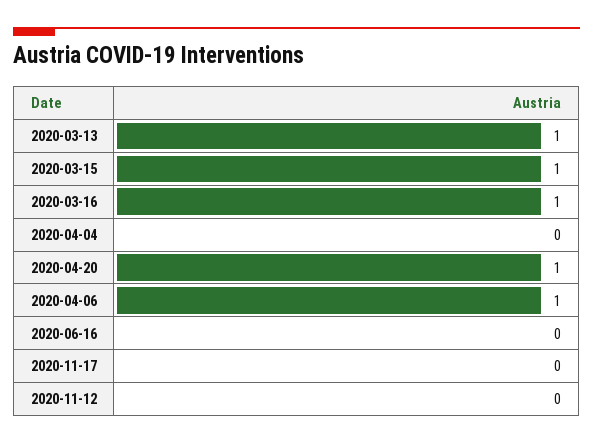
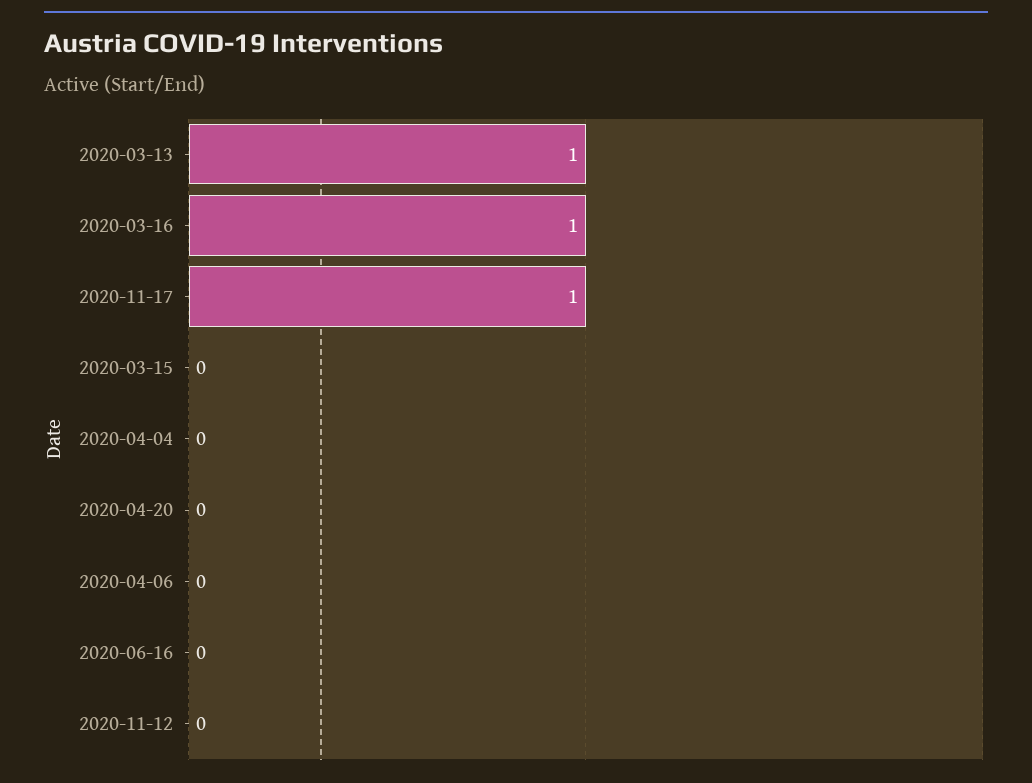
  {
    "2020-03-13": 1,
-   "2020-03-15": 1,
+   "2020-03-15": 0,
    "2020-03-16": 1,
    "2020-04-04": 0,
-   "2020-04-20": 1,
+   "2020-04-20": 0,
-   "2020-04-06": 1,
+   "2020-04-06": 0,
    "2020-06-16": 0,
-   "2020-11-17": 0,
+   "2020-11-17": 1,
    "2020-11-12": 0
  }

